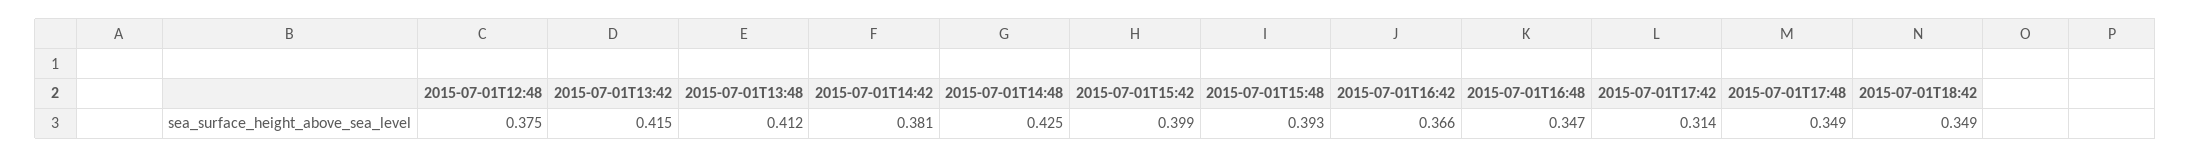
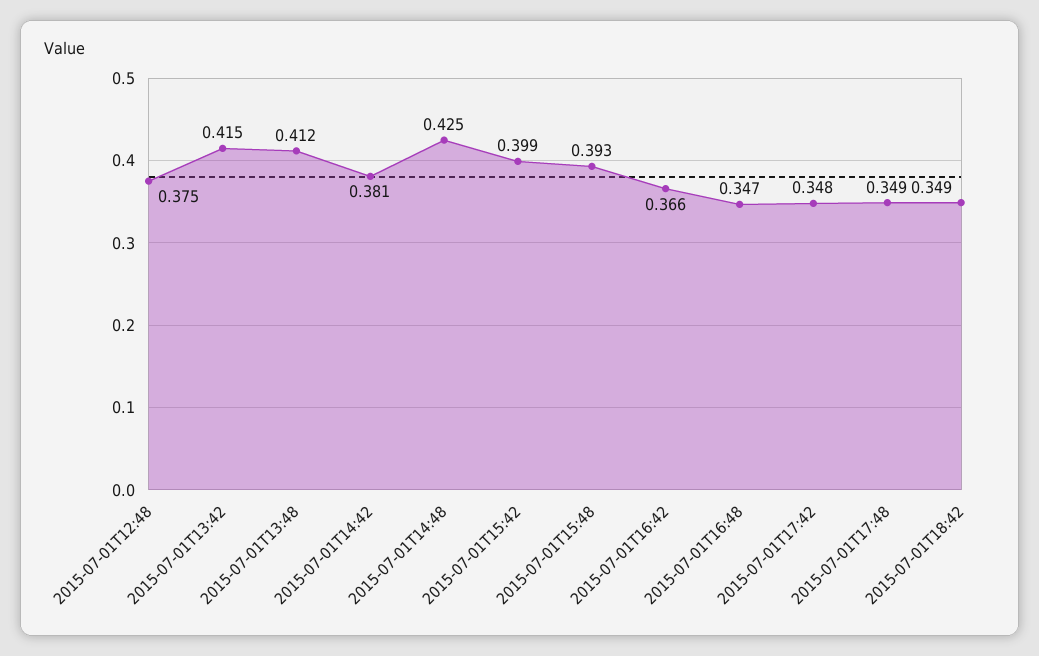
  {
    "2015-07-01T12:48": 0.375,
    "2015-07-01T13:42": 0.415,
    "2015-07-01T13:48": 0.412,
    "2015-07-01T14:42": 0.381,
    "2015-07-01T14:48": 0.425,
    "2015-07-01T15:42": 0.399,
    "2015-07-01T15:48": 0.393,
    "2015-07-01T16:42": 0.366,
    "2015-07-01T16:48": 0.347,
-   "2015-07-01T17:42": 0.314,
+   "2015-07-01T17:42": 0.348,
    "2015-07-01T17:48": 0.349,
    "2015-07-01T18:42": 0.349
  }

